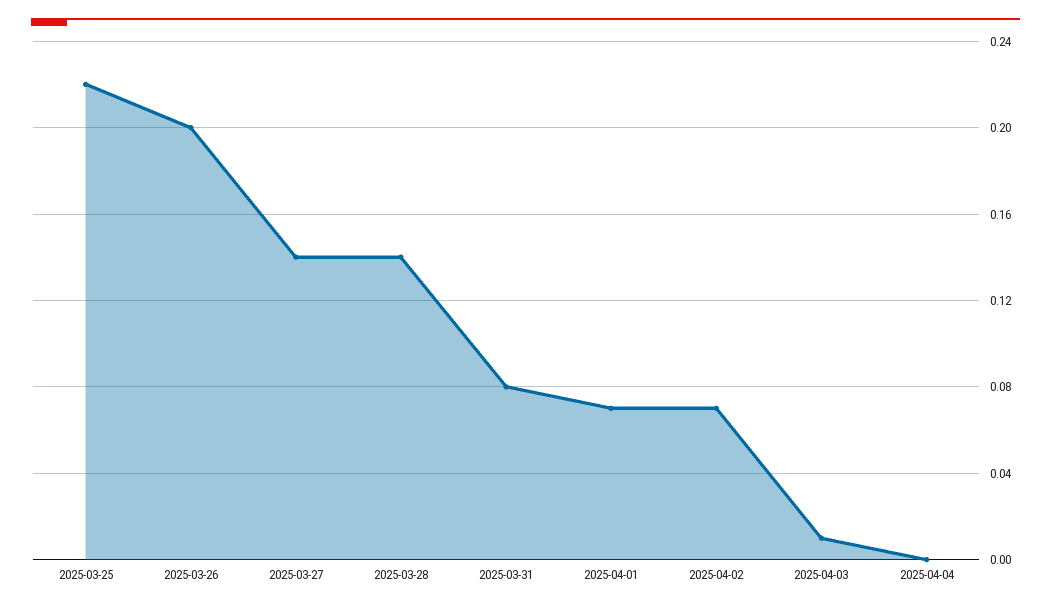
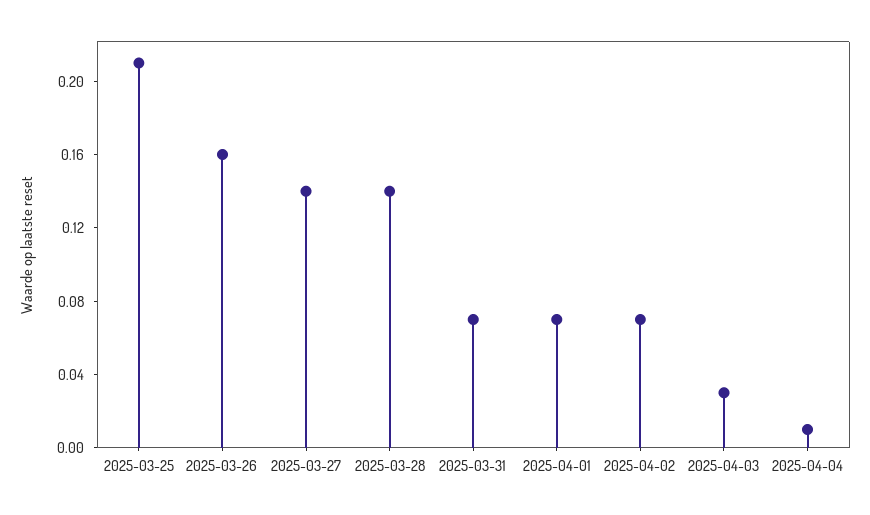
  {
-   "2025-03-25": 0.22,
+   "2025-03-25": 0.21,
-   "2025-03-26": 0.2,
+   "2025-03-26": 0.16,
    "2025-03-27": 0.14,
    "2025-03-28": 0.14,
-   "2025-03-31": 0.08,
+   "2025-03-31": 0.07,
    "2025-04-01": 0.07,
    "2025-04-02": 0.07,
-   "2025-04-03": 0.01,
+   "2025-04-03": 0.03,
-   "2025-04-04": 0
+   "2025-04-04": 0.01
  }

